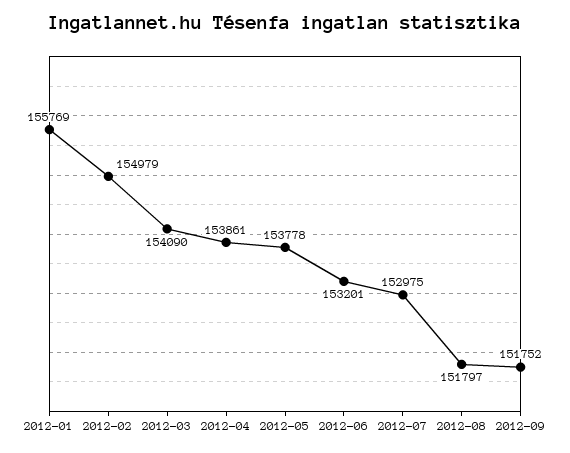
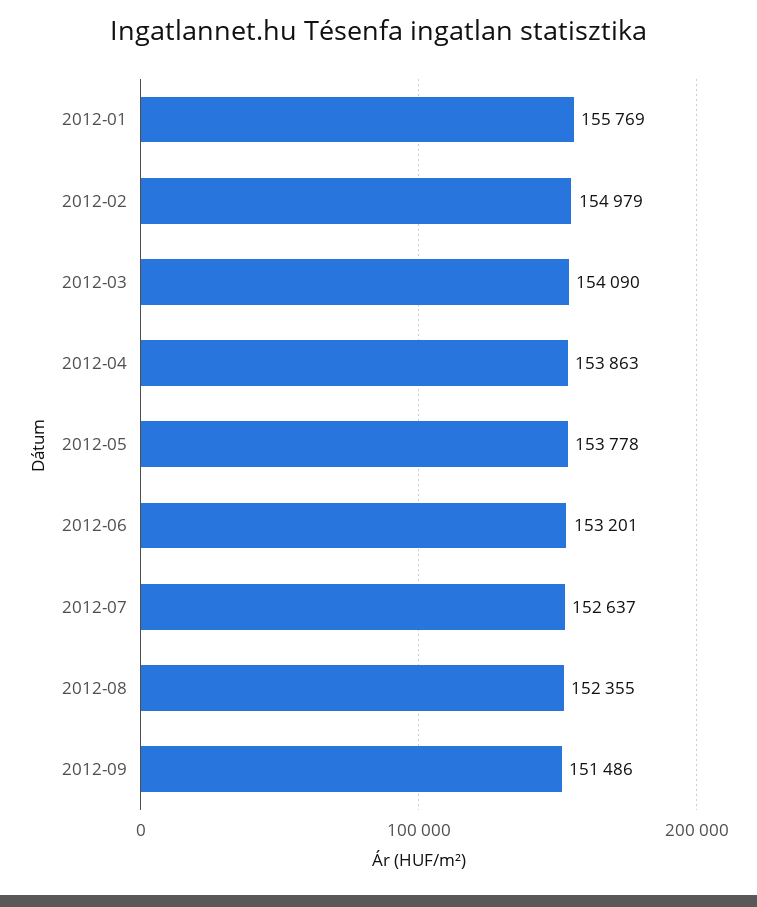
  {
    "2012-01": 155769,
    "2012-02": 154979,
    "2012-03": 154090,
-   "2012-04": 153861,
+   "2012-04": 153863,
    "2012-05": 153778,
    "2012-06": 153201,
-   "2012-07": 152975,
+   "2012-07": 152637,
-   "2012-08": 151797,
+   "2012-08": 152355,
-   "2012-09": 151752
+   "2012-09": 151486
  }

